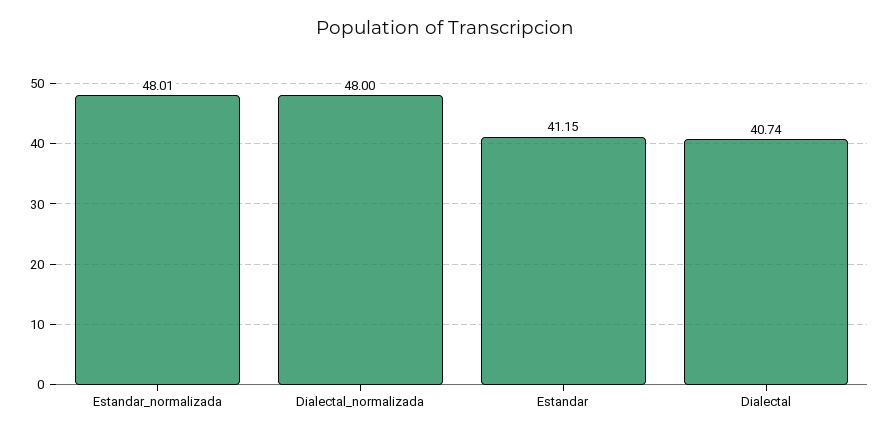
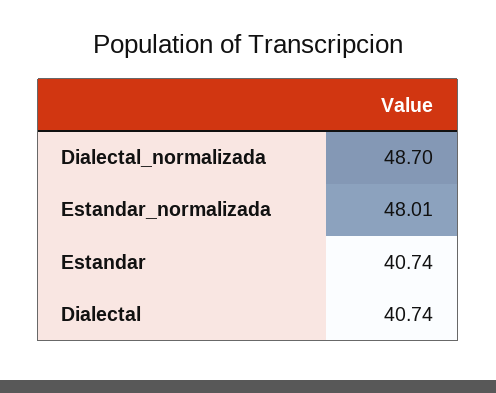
  {
    "Estandar_normalizada": 48.01,
-   "Dialectal_normalizada": 48,
+   "Dialectal_normalizada": 48.7,
-   "Estandar": 41.15,
+   "Estandar": 40.74,
    "Dialectal": 40.74
  }

